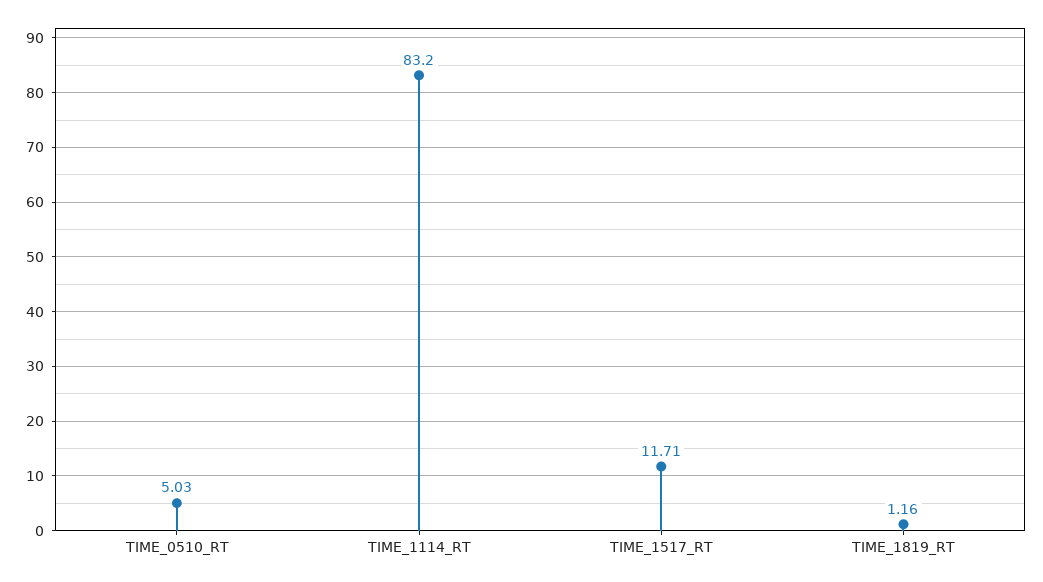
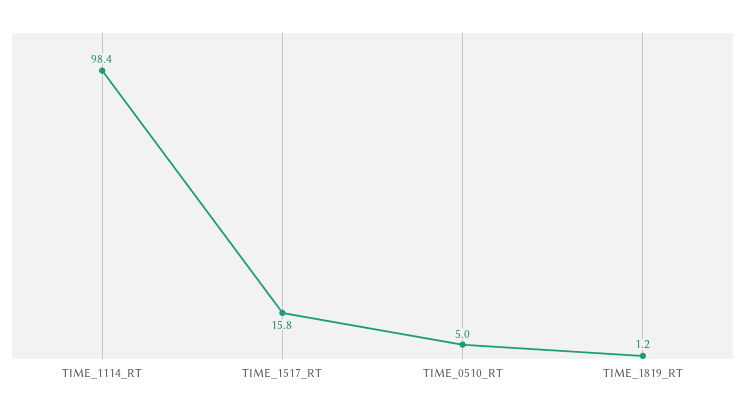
  {
    "TIME_0510_RT": 5.03,
-   "TIME_1114_RT": 83.2,
+   "TIME_1114_RT": 98.4,
-   "TIME_1517_RT": 11.71,
+   "TIME_1517_RT": 15.8,
    "TIME_1819_RT": 1.16
  }

